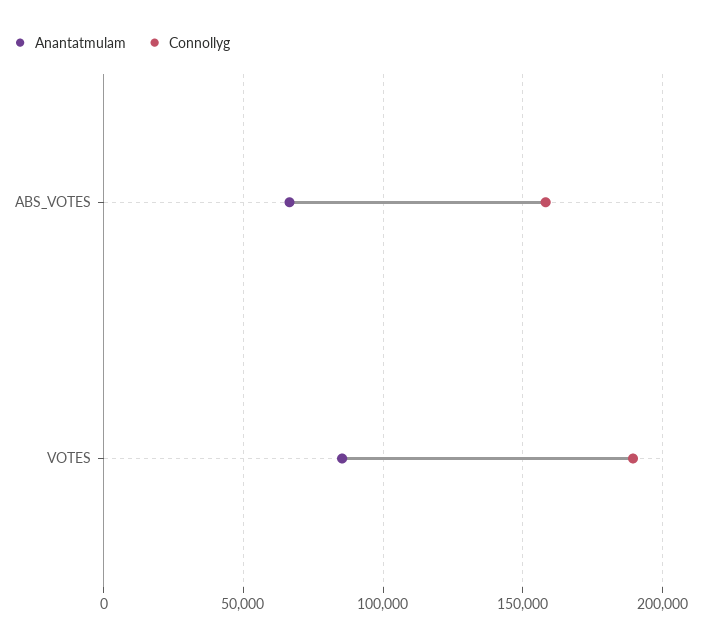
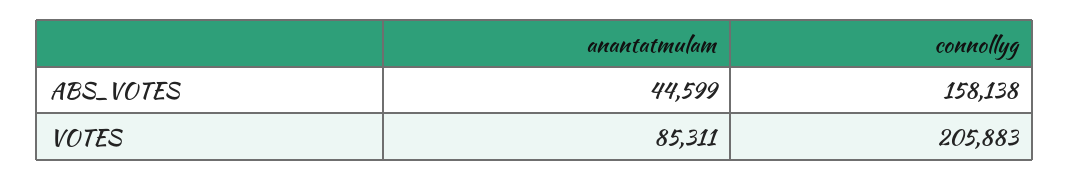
  {
    "Anantatmulam": {
-     "ABS_VOTES": 65000,
+     "ABS_VOTES": 44599,
      "VOTES": 85311
    },
    "Connollyg": {
      "ABS_VOTES": 158138,
-     "VOTES": 190000
+     "VOTES": 205883
    }
  }

